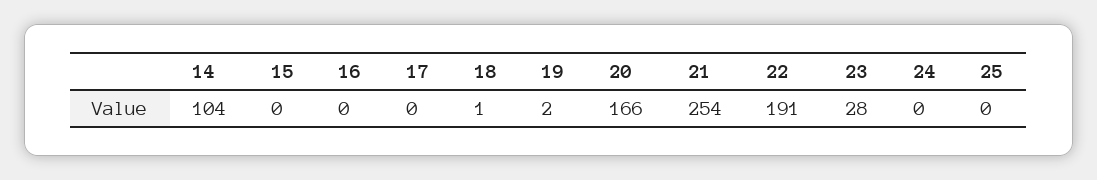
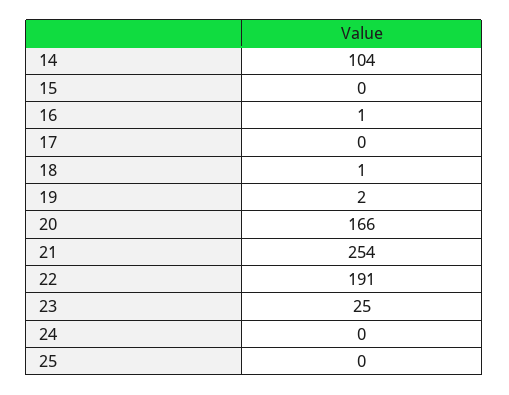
  {
    "14": 104,
    "15": 0,
-   "16": 0,
+   "16": 1,
    "17": 0,
    "18": 1,
    "19": 2,
    "20": 166,
    "21": 254,
    "22": 191,
-   "23": 28,
+   "23": 25,
    "24": 0,
    "25": 0
  }

